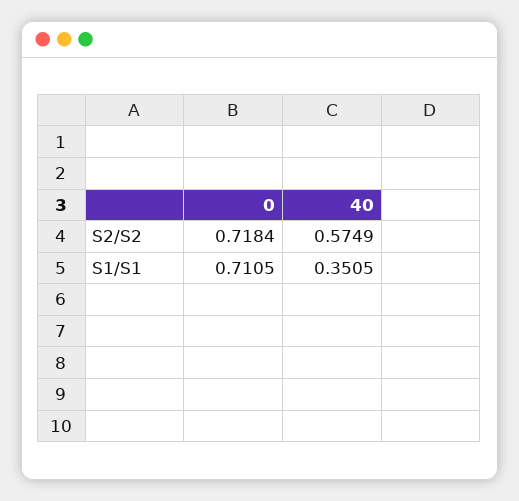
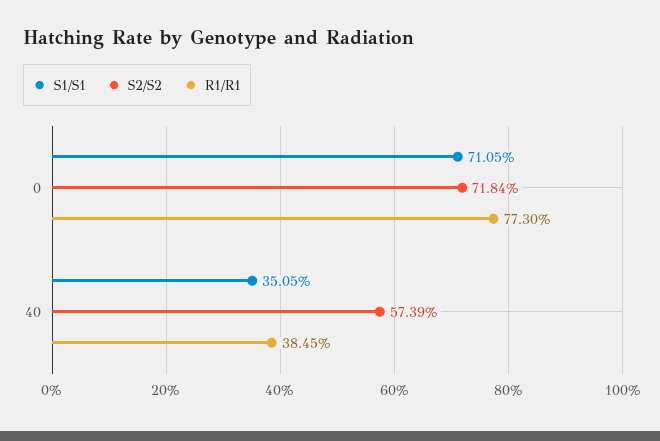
  {
    "S2/S2": {
      "0": 0.7184,
-     "40": 0.5749
+     "40": 0.5739
    },
    "S1/S1": {
      "0": 0.7105,
      "40": 0.3505
-   }
+   },
+   "R1/R1": {
+     "0": 0.773,
+     "40": 0.3845
+   }
  }

